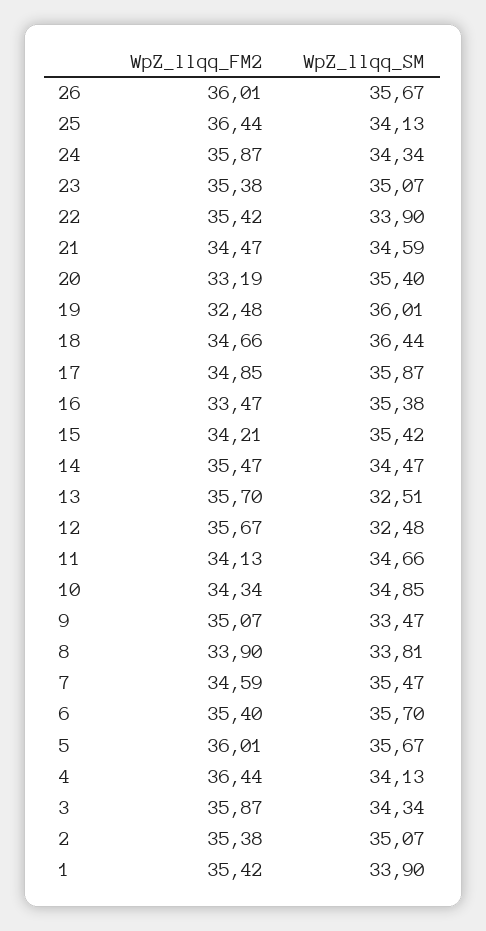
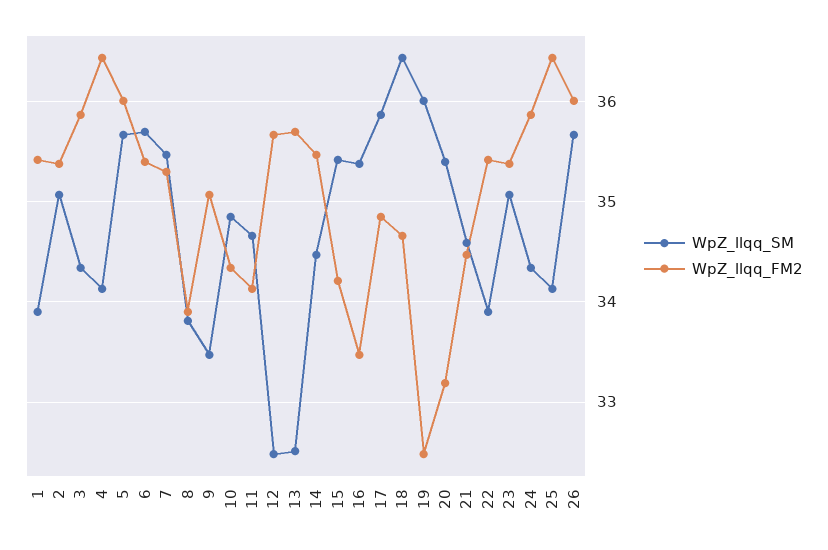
  {
    "WpZ_llqq_FM2": {
      "26": 36.01,
      "25": 36.44,
      "24": 35.87,
      "23": 35.38,
      "22": 35.42,
      "21": 34.47,
      "20": 33.19,
      "19": 32.48,
      "18": 34.66,
      "17": 34.85,
      "16": 33.47,
      "15": 34.21,
      "14": 35.47,
      "13": 35.7,
      "12": 35.67,
      "11": 34.13,
      "10": 34.34,
      "9": 35.07,
      "8": 33.9,
-     "7": 34.59,
+     "7": 35.3,
      "6": 35.4,
      "5": 36.01,
      "4": 36.44,
      "3": 35.87,
      "2": 35.38,
      "1": 35.42
    },
    "WpZ_llqq_SM": {
      "26": 35.67,
      "25": 34.13,
      "24": 34.34,
      "23": 35.07,
      "22": 33.9,
      "21": 34.59,
      "20": 35.4,
      "19": 36.01,
      "18": 36.44,
      "17": 35.87,
      "16": 35.38,
      "15": 35.42,
      "14": 34.47,
      "13": 32.51,
      "12": 32.48,
      "11": 34.66,
      "10": 34.85,
      "9": 33.47,
      "8": 33.81,
      "7": 35.47,
      "6": 35.7,
      "5": 35.67,
      "4": 34.13,
      "3": 34.34,
      "2": 35.07,
      "1": 33.9
    }
  }

